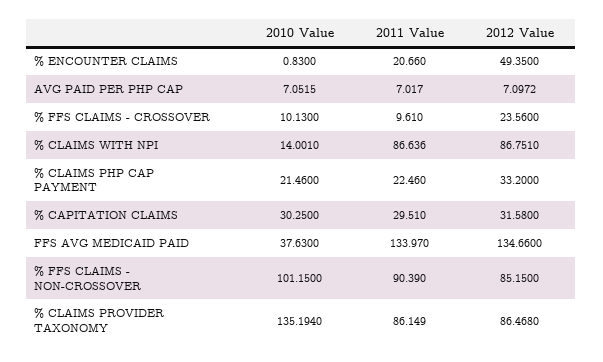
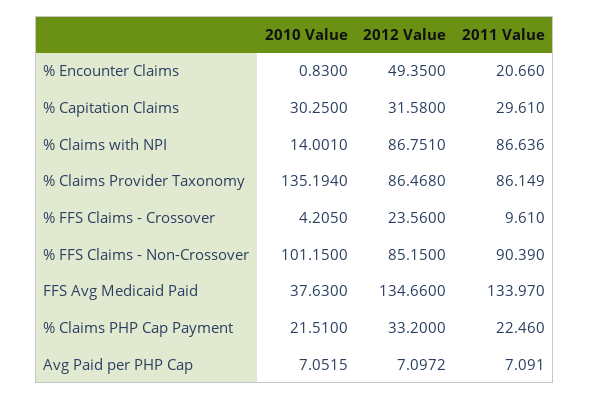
  {
    "2010 Value": {
      "% ENCOUNTER CLAIMS": 0.83,
      "AVG PAID PER PHP CAP": 7.0515,
-     "% FFS CLAIMS - CROSSOVER": 10.13,
+     "% FFS CLAIMS - CROSSOVER": 4.205,
      "% CLAIMS WITH NPI": 14.001,
-     "% CLAIMS PHP CAP PAYMENT": 21.46,
+     "% CLAIMS PHP CAP PAYMENT": 21.51,
      "% CAPITATION CLAIMS": 30.25,
      "FFS AVG MEDICAID PAID": 37.63,
      "% FFS CLAIMS - NON-CROSSOVER": 101.15,
      "% CLAIMS PROVIDER TAXONOMY": 135.194
    },
    "2011 Value": {
      "% ENCOUNTER CLAIMS": 20.66,
-     "AVG PAID PER PHP CAP": 7.017,
+     "AVG PAID PER PHP CAP": 7.091,
      "% FFS CLAIMS - CROSSOVER": 9.61,
      "% CLAIMS WITH NPI": 86.636,
      "% CLAIMS PHP CAP PAYMENT": 22.46,
-     "% CAPITATION CLAIMS": 29.51,
+     "% CAPITATION CLAIMS": 29.61,
      "FFS AVG MEDICAID PAID": 133.97,
      "% FFS CLAIMS - NON-CROSSOVER": 90.39,
      "% CLAIMS PROVIDER TAXONOMY": 86.149
    },
    "2012 Value": {
      "% ENCOUNTER CLAIMS": 49.35,
      "AVG PAID PER PHP CAP": 7.0972,
      "% FFS CLAIMS - CROSSOVER": 23.56,
      "% CLAIMS WITH NPI": 86.751,
      "% CLAIMS PHP CAP PAYMENT": 33.2,
      "% CAPITATION CLAIMS": 31.58,
      "FFS AVG MEDICAID PAID": 134.66,
      "% FFS CLAIMS - NON-CROSSOVER": 85.15,
      "% CLAIMS PROVIDER TAXONOMY": 86.468
    }
  }

